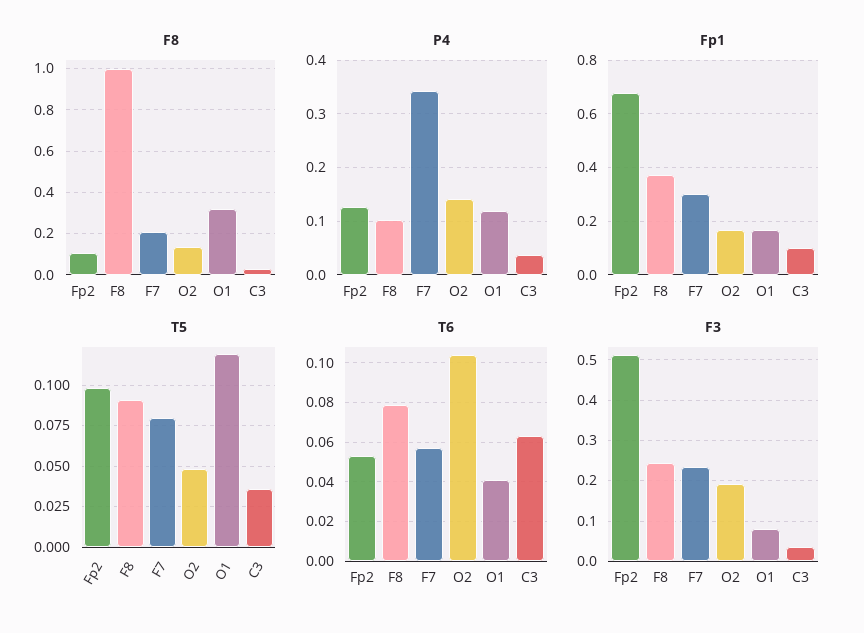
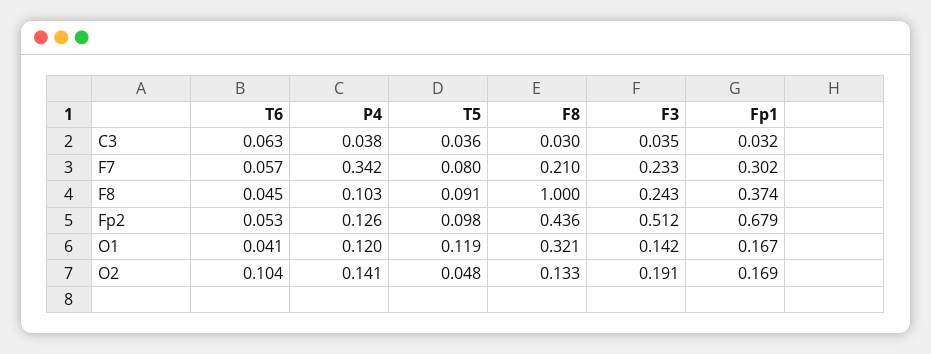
  {
    "F8": {
-     "Fp2": 0.1,
+     "Fp2": 0.436,
      "F8": 1,
      "F7": 0.21,
      "O2": 0.133,
      "O1": 0.321,
      "C3": 0.03
    },
    "P4": {
      "Fp2": 0.126,
      "F8": 0.103,
      "F7": 0.342,
      "O2": 0.141,
      "O1": 0.12,
      "C3": 0.038
    },
    "Fp1": {
      "Fp2": 0.679,
      "F8": 0.374,
      "F7": 0.302,
      "O2": 0.169,
      "O1": 0.167,
-     "C3": 0.1
+     "C3": 0.032
    },
    "T5": {
      "Fp2": 0.098,
      "F8": 0.091,
      "F7": 0.08,
      "O2": 0.048,
      "O1": 0.119,
      "C3": 0.036
    },
    "T6": {
      "Fp2": 0.053,
-     "F8": 0.08,
+     "F8": 0.045,
      "F7": 0.057,
      "O2": 0.104,
      "O1": 0.041,
      "C3": 0.063
    },
    "F3": {
      "Fp2": 0.512,
      "F8": 0.243,
      "F7": 0.233,
      "O2": 0.191,
-     "O1": 0.08,
+     "O1": 0.142,
      "C3": 0.035
    }
  }

